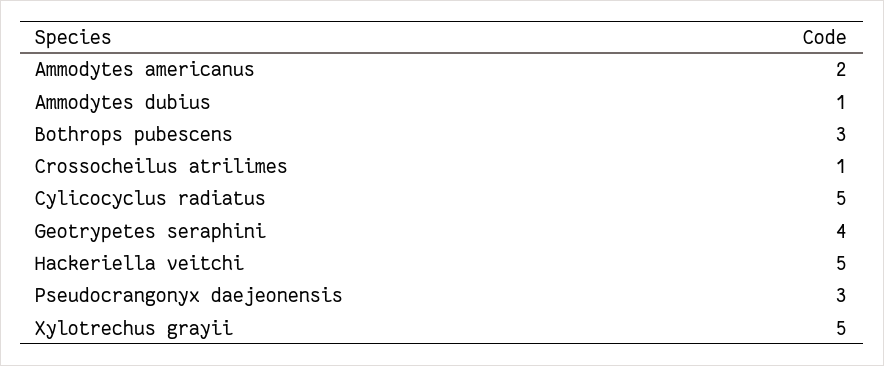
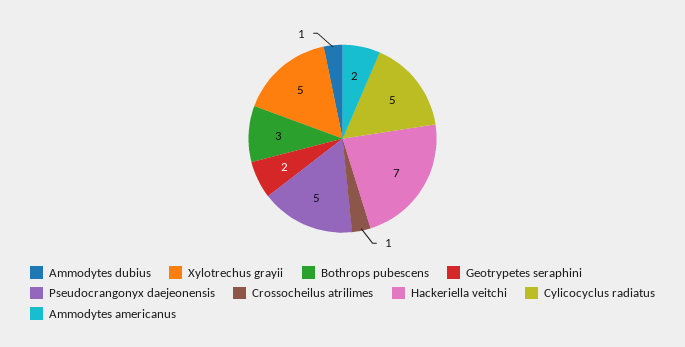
  {
    "Ammodytes americanus": 2,
    "Ammodytes dubius": 1,
    "Bothrops pubescens": 3,
    "Crossocheilus atrilimes": 1,
    "Cylicocyclus radiatus": 5,
-   "Geotrypetes seraphini": 4,
+   "Geotrypetes seraphini": 2,
-   "Hackeriella veitchi": 5,
+   "Hackeriella veitchi": 7,
-   "Pseudocrangonyx daejeonensis": 3,
+   "Pseudocrangonyx daejeonensis": 5,
    "Xylotrechus grayii": 5
  }

